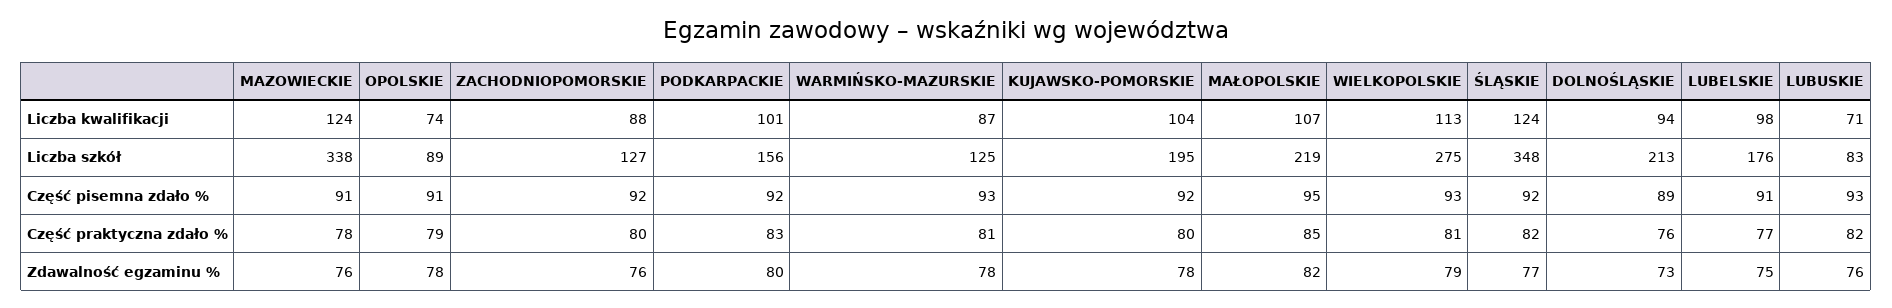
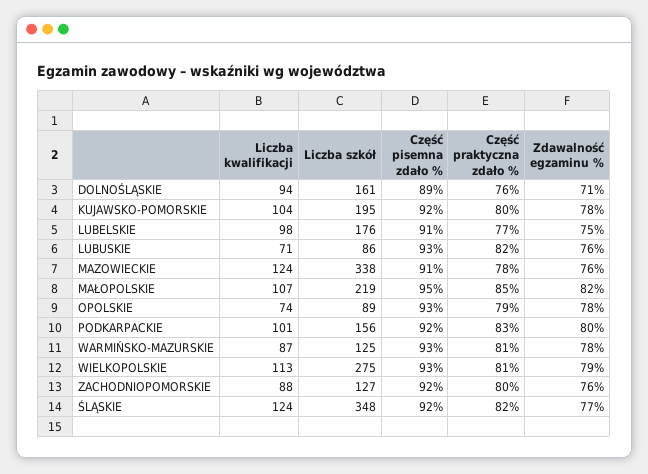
  {
    "MAZOWIECKIE": {
      "Liczba kwalifikacji": 124,
      "Liczba szkół": 338,
      "Część pisemna zdało %": 91,
      "Część praktyczna zdało %": 78,
      "Zdawalność egzaminu %": 76
    },
    "OPOLSKIE": {
      "Liczba kwalifikacji": 74,
      "Liczba szkół": 89,
-     "Część pisemna zdało %": 91,
+     "Część pisemna zdało %": 93,
      "Część praktyczna zdało %": 79,
      "Zdawalność egzaminu %": 78
    },
    "ZACHODNIOPOMORSKIE": {
      "Liczba kwalifikacji": 88,
      "Liczba szkół": 127,
      "Część pisemna zdało %": 92,
      "Część praktyczna zdało %": 80,
      "Zdawalność egzaminu %": 76
    },
    "PODKARPACKIE": {
      "Liczba kwalifikacji": 101,
      "Liczba szkół": 156,
      "Część pisemna zdało %": 92,
      "Część praktyczna zdało %": 83,
      "Zdawalność egzaminu %": 80
    },
    "WARMIŃSKO-MAZURSKIE": {
      "Liczba kwalifikacji": 87,
      "Liczba szkół": 125,
      "Część pisemna zdało %": 93,
      "Część praktyczna zdało %": 81,
      "Zdawalność egzaminu %": 78
    },
    "KUJAWSKO-POMORSKIE": {
      "Liczba kwalifikacji": 104,
      "Liczba szkół": 195,
      "Część pisemna zdało %": 92,
      "Część praktyczna zdało %": 80,
      "Zdawalność egzaminu %": 78
    },
    "MAŁOPOLSKIE": {
      "Liczba kwalifikacji": 107,
      "Liczba szkół": 219,
      "Część pisemna zdało %": 95,
      "Część praktyczna zdało %": 85,
      "Zdawalność egzaminu %": 82
    },
    "WIELKOPOLSKIE": {
      "Liczba kwalifikacji": 113,
      "Liczba szkół": 275,
      "Część pisemna zdało %": 93,
      "Część praktyczna zdało %": 81,
      "Zdawalność egzaminu %": 79
    },
    "ŚLĄSKIE": {
      "Liczba kwalifikacji": 124,
      "Liczba szkół": 348,
      "Część pisemna zdało %": 92,
      "Część praktyczna zdało %": 82,
      "Zdawalność egzaminu %": 77
    },
    "DOLNOŚLĄSKIE": {
      "Liczba kwalifikacji": 94,
-     "Liczba szkół": 213,
+     "Liczba szkół": 161,
      "Część pisemna zdało %": 89,
      "Część praktyczna zdało %": 76,
-     "Zdawalność egzaminu %": 73
+     "Zdawalność egzaminu %": 71
    },
    "LUBELSKIE": {
      "Liczba kwalifikacji": 98,
      "Liczba szkół": 176,
      "Część pisemna zdało %": 91,
      "Część praktyczna zdało %": 77,
      "Zdawalność egzaminu %": 75
    },
    "LUBUSKIE": {
      "Liczba kwalifikacji": 71,
-     "Liczba szkół": 83,
+     "Liczba szkół": 86,
      "Część pisemna zdało %": 93,
      "Część praktyczna zdało %": 82,
      "Zdawalność egzaminu %": 76
    }
  }

